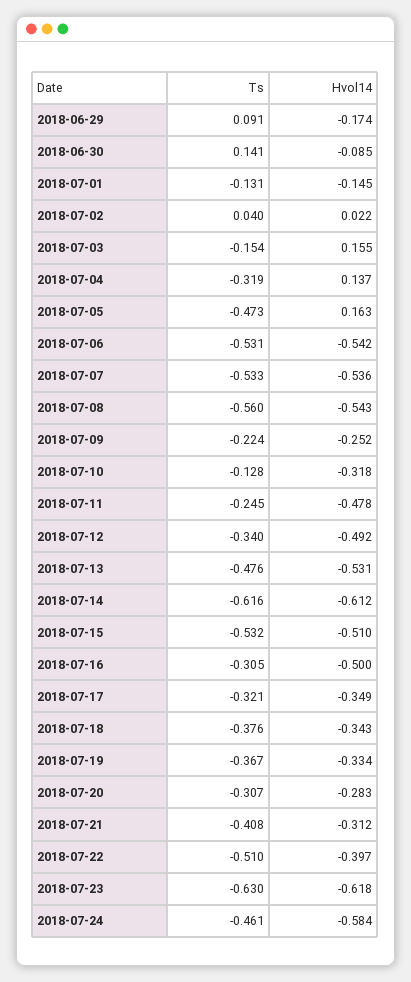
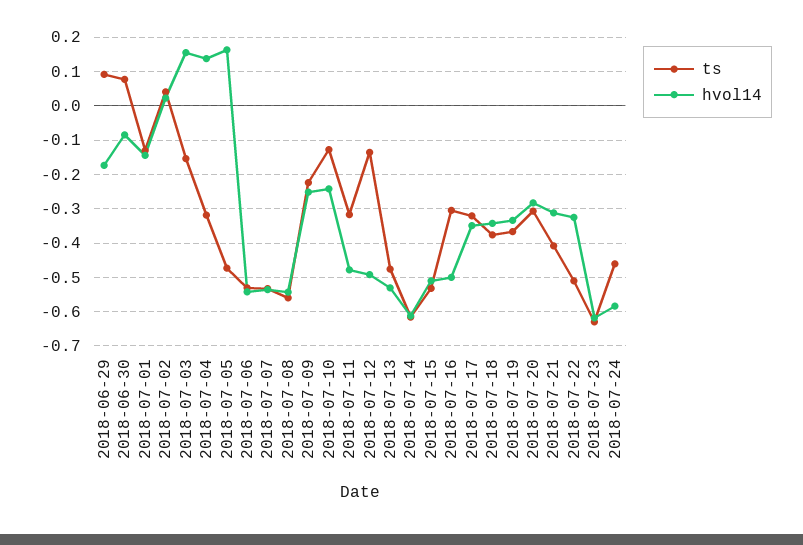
  {
    "Ts": {
      "2018-06-29": 0.091,
-     "2018-06-30": 0.141,
+     "2018-06-30": 0.08,
      "2018-07-01": -0.131,
      "2018-07-02": 0.04,
      "2018-07-03": -0.154,
      "2018-07-04": -0.319,
      "2018-07-05": -0.473,
      "2018-07-06": -0.531,
      "2018-07-07": -0.533,
      "2018-07-08": -0.56,
      "2018-07-09": -0.224,
      "2018-07-10": -0.128,
-     "2018-07-11": -0.245,
+     "2018-07-11": -0.32,
-     "2018-07-12": -0.34,
+     "2018-07-12": -0.14,
      "2018-07-13": -0.476,
      "2018-07-14": -0.616,
      "2018-07-15": -0.532,
      "2018-07-16": -0.305,
      "2018-07-17": -0.321,
      "2018-07-18": -0.376,
      "2018-07-19": -0.367,
      "2018-07-20": -0.307,
      "2018-07-21": -0.408,
      "2018-07-22": -0.51,
      "2018-07-23": -0.63,
      "2018-07-24": -0.461
    },
    "Hvol14": {
      "2018-06-29": -0.174,
      "2018-06-30": -0.085,
      "2018-07-01": -0.145,
      "2018-07-02": 0.022,
      "2018-07-03": 0.155,
      "2018-07-04": 0.137,
      "2018-07-05": 0.163,
      "2018-07-06": -0.542,
      "2018-07-07": -0.536,
      "2018-07-08": -0.543,
      "2018-07-09": -0.252,
-     "2018-07-10": -0.318,
+     "2018-07-10": -0.24,
      "2018-07-11": -0.478,
      "2018-07-12": -0.492,
      "2018-07-13": -0.531,
      "2018-07-14": -0.612,
      "2018-07-15": -0.51,
      "2018-07-16": -0.5,
      "2018-07-17": -0.349,
      "2018-07-18": -0.343,
      "2018-07-19": -0.334,
      "2018-07-20": -0.283,
      "2018-07-21": -0.312,
-     "2018-07-22": -0.397,
+     "2018-07-22": -0.32,
      "2018-07-23": -0.618,
      "2018-07-24": -0.584
    }
  }

